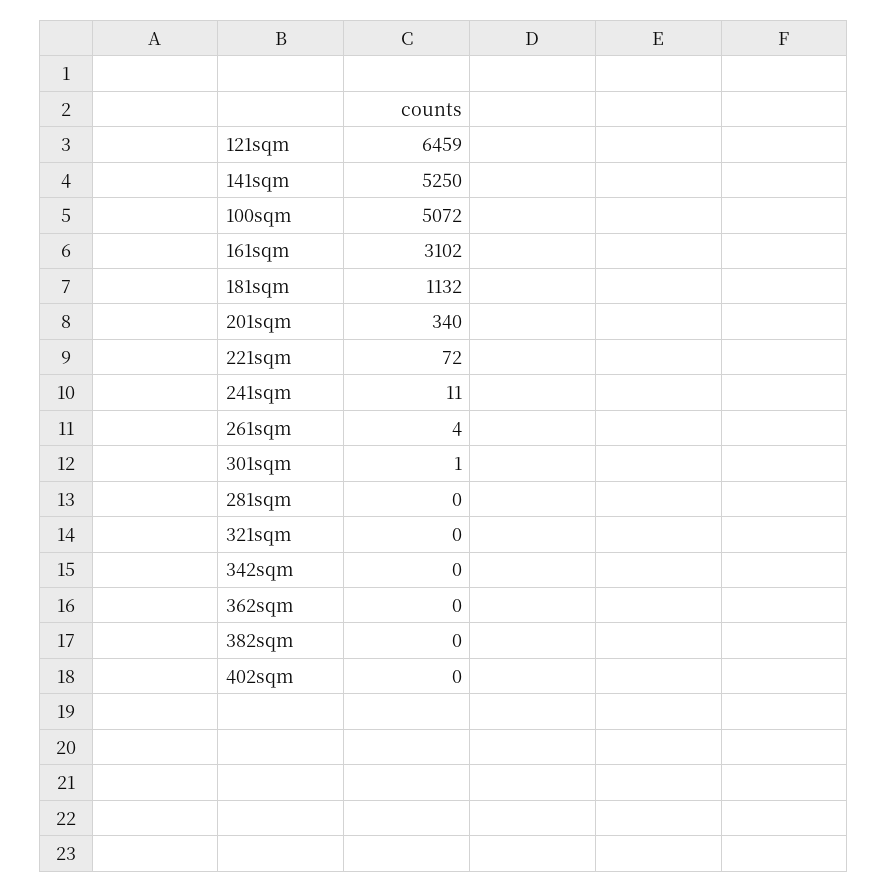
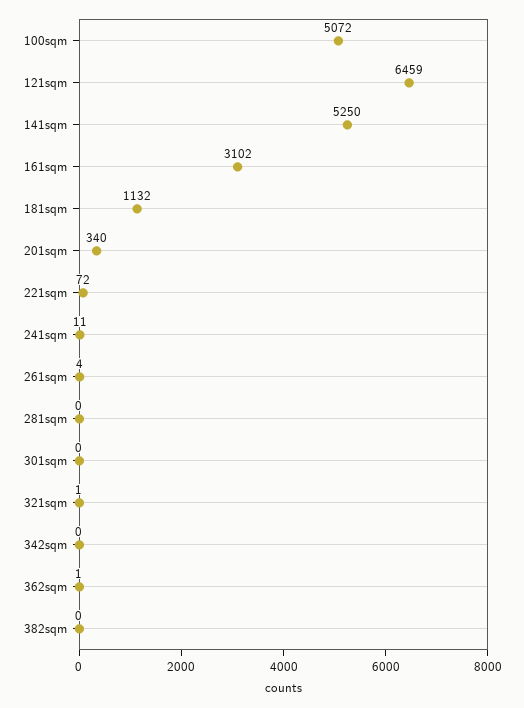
  {
    "121sqm": 6459,
    "141sqm": 5250,
    "100sqm": 5072,
    "161sqm": 3102,
    "181sqm": 1132,
    "201sqm": 340,
    "221sqm": 72,
    "241sqm": 11,
    "261sqm": 4,
-   "301sqm": 1,
+   "301sqm": 0,
    "281sqm": 0,
-   "321sqm": 0,
+   "321sqm": 1,
    "342sqm": 0,
-   "362sqm": 0,
+   "362sqm": 1,
-   "382sqm": 0,
+   "382sqm": 0
-   "402sqm": 0
  }

